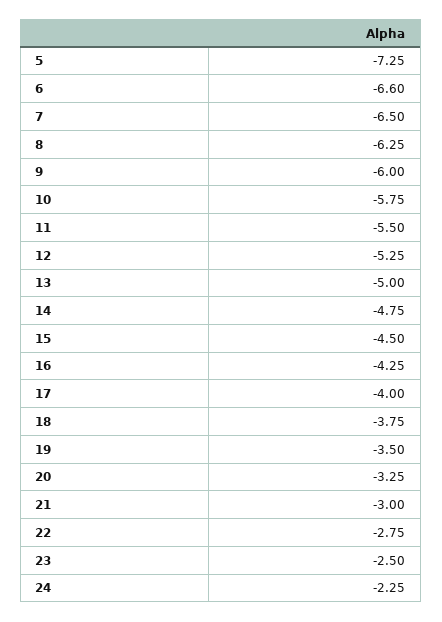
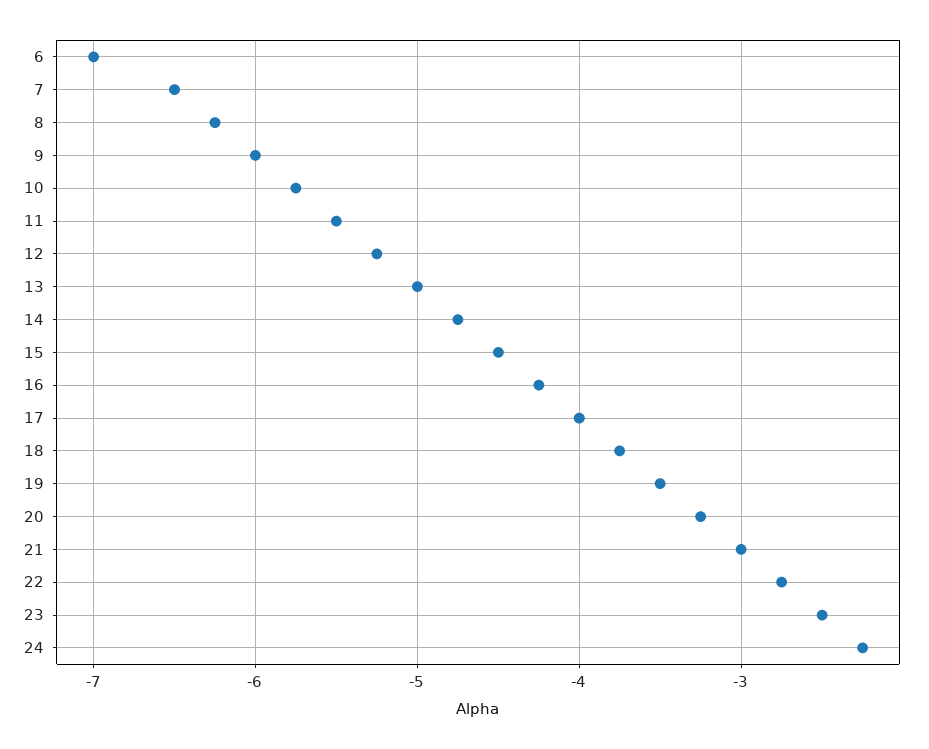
  {
-   "5": -7.25,
-   "6": -6.6,
+   "6": -7,
    "7": -6.5,
    "8": -6.25,
    "9": -6,
    "10": -5.75,
    "11": -5.5,
    "12": -5.25,
    "13": -5,
    "14": -4.75,
    "15": -4.5,
    "16": -4.25,
    "17": -4,
    "18": -3.75,
    "19": -3.5,
    "20": -3.25,
    "21": -3,
    "22": -2.75,
    "23": -2.5,
    "24": -2.25
  }

